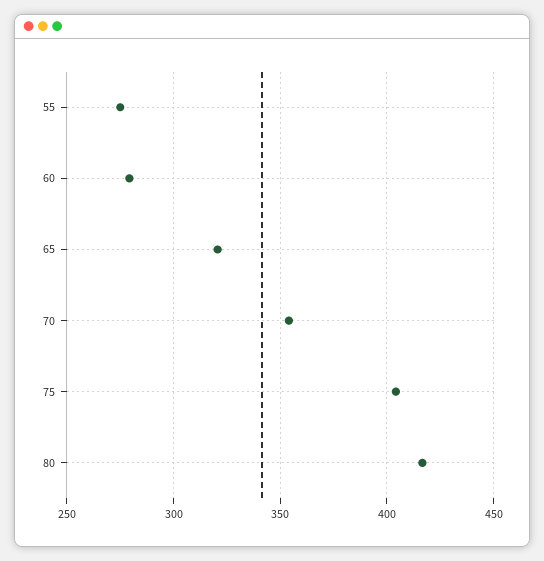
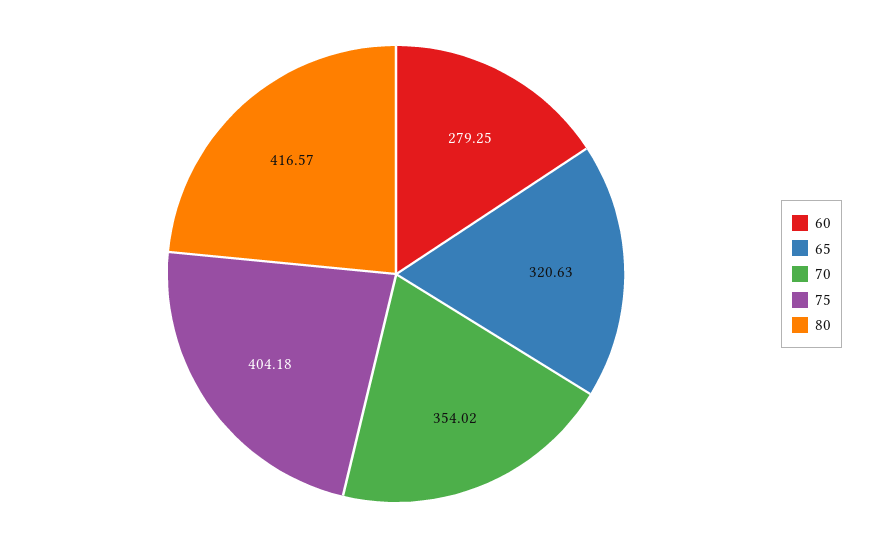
  {
-   "55": 275,
    "60": 279.25,
    "65": 320.63,
    "70": 354.02,
    "75": 404.18,
    "80": 416.57
  }

